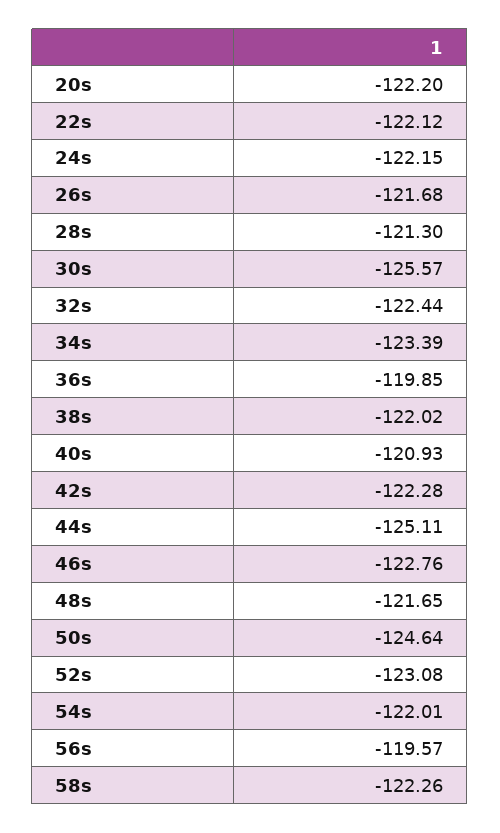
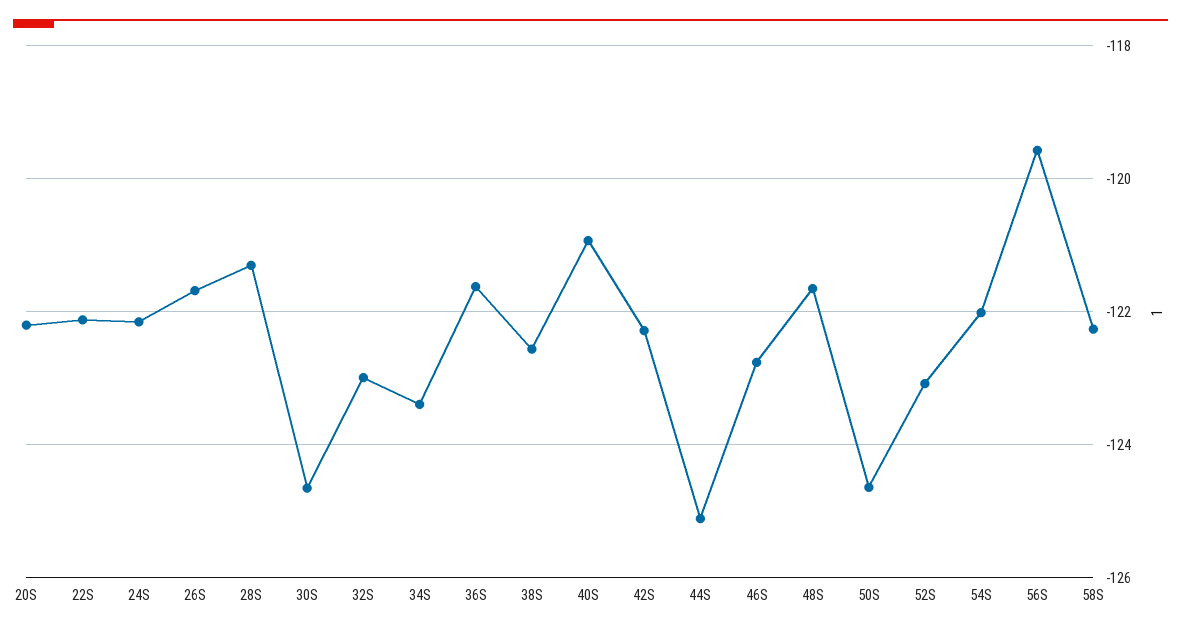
  {
    "20s": -122.2,
    "22s": -122.12,
    "24s": -122.15,
    "26s": -121.68,
    "28s": -121.3,
-   "30s": -125.57,
+   "30s": -124.6,
-   "32s": -122.44,
+   "32s": -123,
    "34s": -123.39,
-   "36s": -119.85,
+   "36s": -121.6,
-   "38s": -122.02,
+   "38s": -122.6,
    "40s": -120.93,
    "42s": -122.28,
    "44s": -125.11,
    "46s": -122.76,
    "48s": -121.65,
    "50s": -124.64,
    "52s": -123.08,
    "54s": -122.01,
    "56s": -119.57,
    "58s": -122.26
  }

